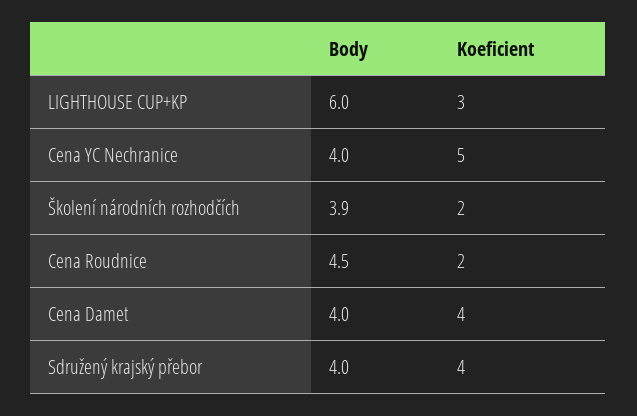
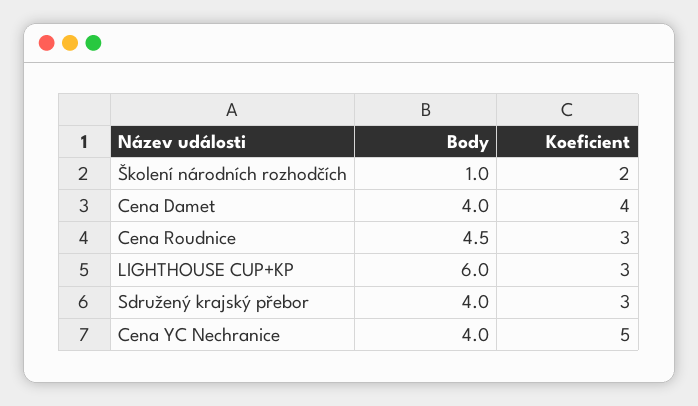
  {
    "Body": {
      "LIGHTHOUSE CUP+KP": 6,
      "Cena YC Nechranice": 4,
-     "Školení národních rozhodčích": 3.9,
+     "Školení národních rozhodčích": 1,
      "Cena Roudnice": 4.5,
      "Cena Damet": 4,
      "Sdružený krajský přebor": 4
    },
    "Koeficient": {
      "LIGHTHOUSE CUP+KP": 3,
      "Cena YC Nechranice": 5,
      "Školení národních rozhodčích": 2,
-     "Cena Roudnice": 2,
+     "Cena Roudnice": 3,
      "Cena Damet": 4,
-     "Sdružený krajský přebor": 4
+     "Sdružený krajský přebor": 3
    }
  }

